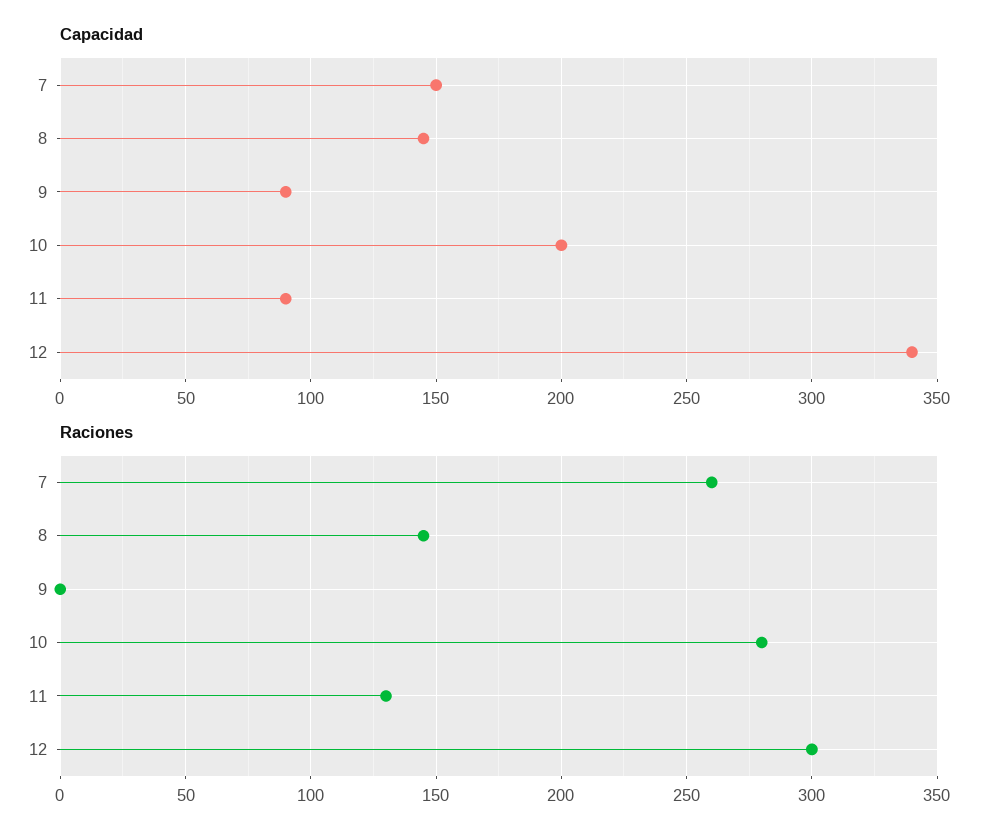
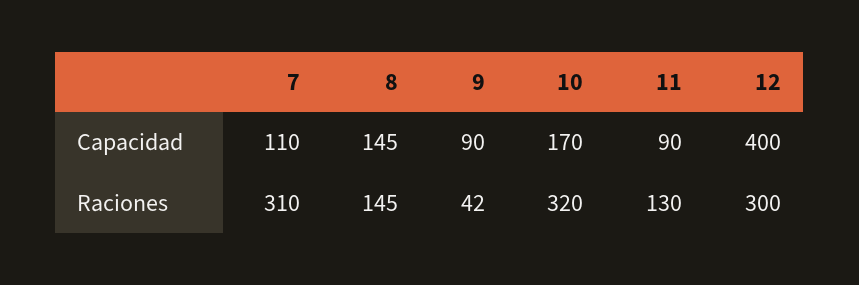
  {
    "Capacidad": {
-     "7": 150,
+     "7": 110,
      "8": 145,
      "9": 90,
-     "10": 200,
+     "10": 170,
      "11": 90,
-     "12": 340
+     "12": 400
    },
    "Raciones": {
-     "7": 260,
+     "7": 310,
      "8": 145,
-     "9": 0,
+     "9": 42,
-     "10": 280,
+     "10": 320,
      "11": 130,
      "12": 300
    }
  }

